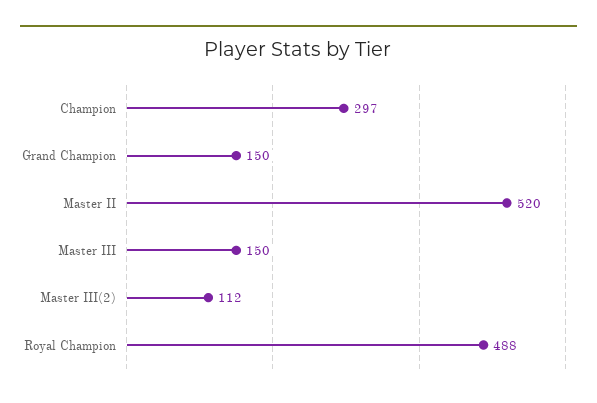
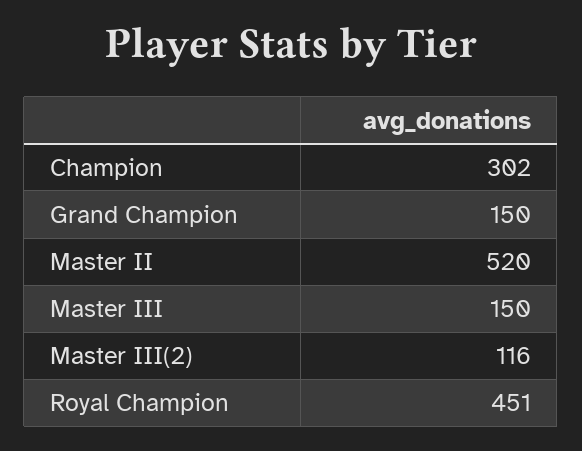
  {
-   "Champion": 297,
+   "Champion": 302,
    "Grand Champion": 150,
    "Master II": 520,
    "Master III": 150,
-   "Master III(2)": 112,
+   "Master III(2)": 116,
-   "Royal Champion": 488
+   "Royal Champion": 451
  }

